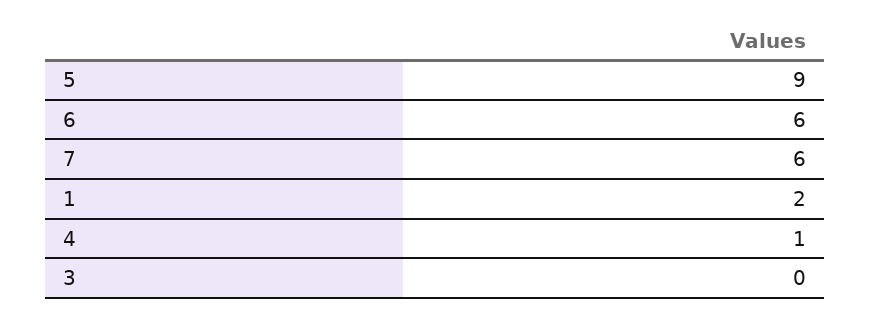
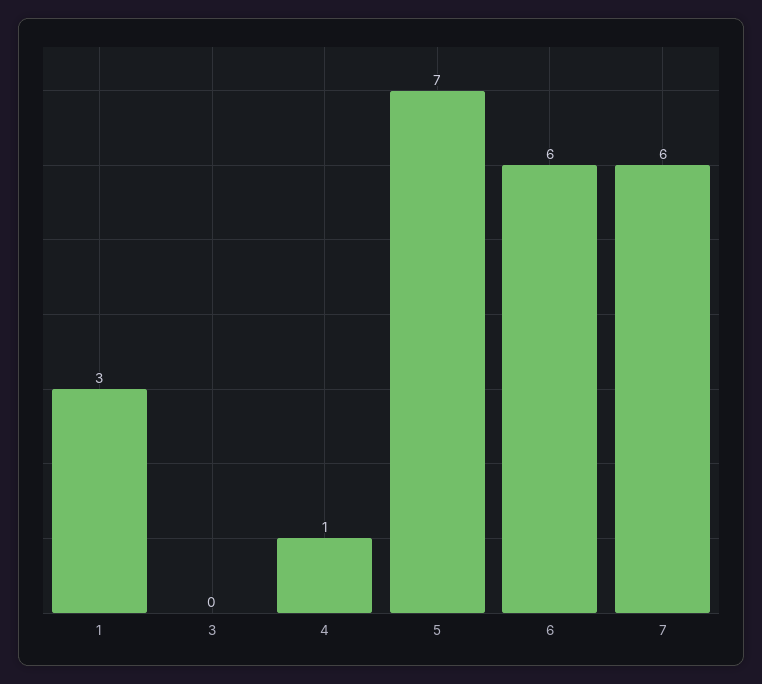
  {
-   "5": 9,
+   "5": 7,
    "6": 6,
    "7": 6,
-   "1": 2,
+   "1": 3,
    "4": 1,
    "3": 0
  }

